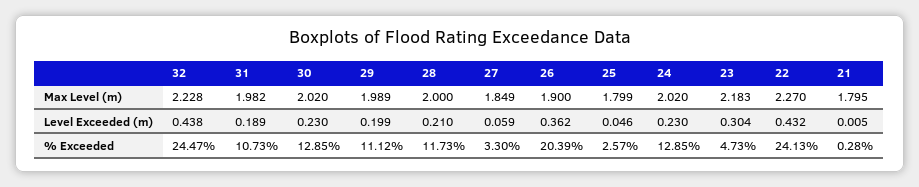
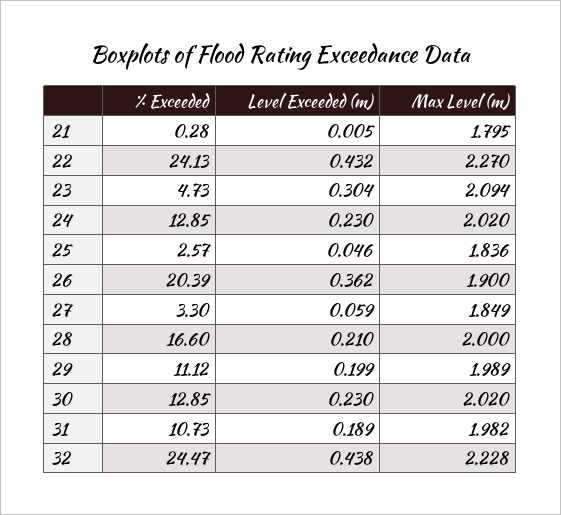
  {
    "32": {
      "Max Level (m)": 2.228,
      "Level Exceeded (m)": 0.438,
      "% Exceeded": 24.47
    },
    "31": {
      "Max Level (m)": 1.982,
      "Level Exceeded (m)": 0.189,
      "% Exceeded": 10.73
    },
    "30": {
      "Max Level (m)": 2.02,
      "Level Exceeded (m)": 0.23,
      "% Exceeded": 12.85
    },
    "29": {
      "Max Level (m)": 1.989,
      "Level Exceeded (m)": 0.199,
      "% Exceeded": 11.12
    },
    "28": {
      "Max Level (m)": 2,
      "Level Exceeded (m)": 0.21,
-     "% Exceeded": 11.73
+     "% Exceeded": 16.6
    },
    "27": {
      "Max Level (m)": 1.849,
      "Level Exceeded (m)": 0.059,
      "% Exceeded": 3.3
    },
    "26": {
      "Max Level (m)": 1.9,
      "Level Exceeded (m)": 0.362,
      "% Exceeded": 20.39
    },
    "25": {
-     "Max Level (m)": 1.799,
+     "Max Level (m)": 1.836,
      "Level Exceeded (m)": 0.046,
      "% Exceeded": 2.57
    },
    "24": {
      "Max Level (m)": 2.02,
      "Level Exceeded (m)": 0.23,
      "% Exceeded": 12.85
    },
    "23": {
-     "Max Level (m)": 2.183,
+     "Max Level (m)": 2.094,
      "Level Exceeded (m)": 0.304,
      "% Exceeded": 4.73
    },
    "22": {
      "Max Level (m)": 2.27,
      "Level Exceeded (m)": 0.432,
      "% Exceeded": 24.13
    },
    "21": {
      "Max Level (m)": 1.795,
      "Level Exceeded (m)": 0.005,
      "% Exceeded": 0.28
    }
  }

